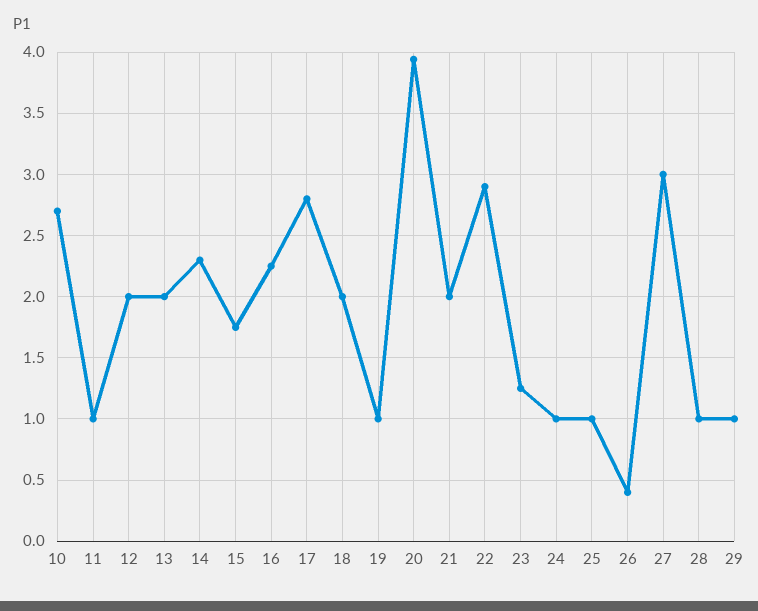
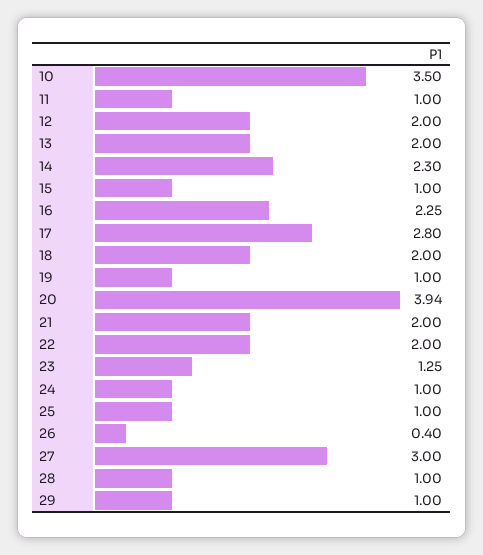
  {
-   "10": 2.7,
+   "10": 3.5,
    "11": 1,
    "12": 2,
    "13": 2,
    "14": 2.3,
-   "15": 1.75,
+   "15": 1,
    "16": 2.25,
    "17": 2.8,
    "18": 2,
    "19": 1,
    "20": 3.94,
    "21": 2,
-   "22": 2.9,
+   "22": 2,
    "23": 1.25,
    "24": 1,
    "25": 1,
    "26": 0.4,
    "27": 3,
    "28": 1,
    "29": 1
  }

